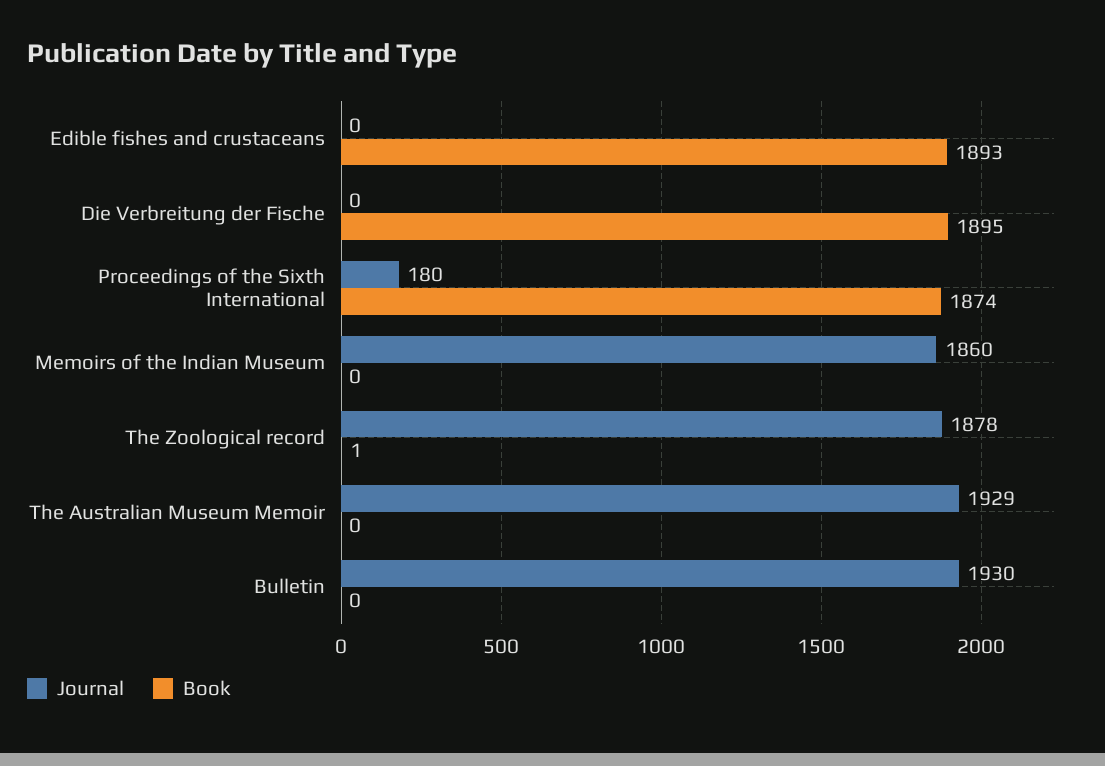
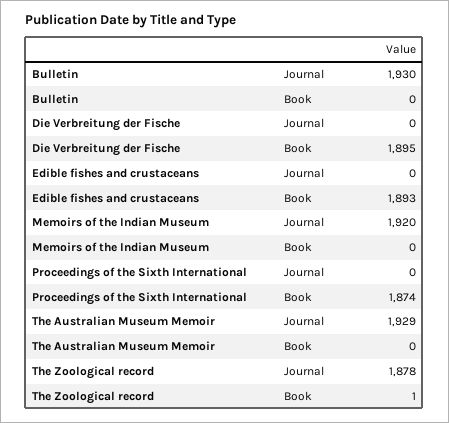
  {
    "Journal": {
      "Edible fishes and crustaceans": 0,
      "Die Verbreitung der Fische": 0,
-     "Proceedings of the Sixth International": 180,
+     "Proceedings of the Sixth International": 0,
-     "Memoirs of the Indian Museum": 1860,
+     "Memoirs of the Indian Museum": 1920,
      "The Zoological record": 1878,
      "The Australian Museum Memoir": 1929,
      "Bulletin": 1930
    },
    "Book": {
      "Edible fishes and crustaceans": 1893,
      "Die Verbreitung der Fische": 1895,
      "Proceedings of the Sixth International": 1874,
      "Memoirs of the Indian Museum": 0,
      "The Zoological record": 1,
      "The Australian Museum Memoir": 0,
      "Bulletin": 0
    }
  }

